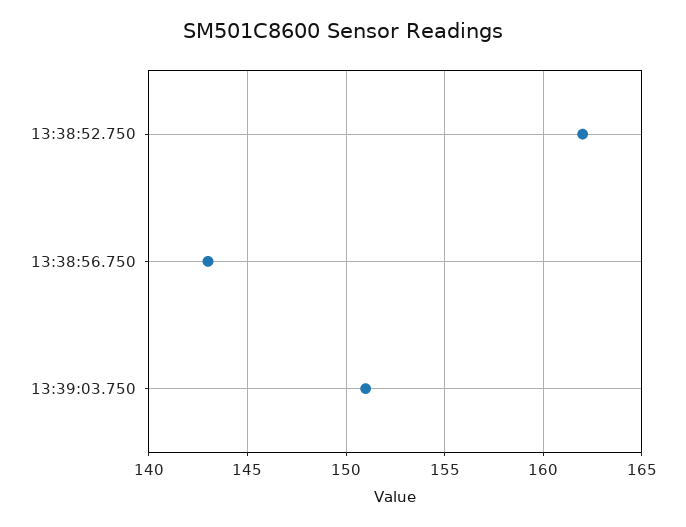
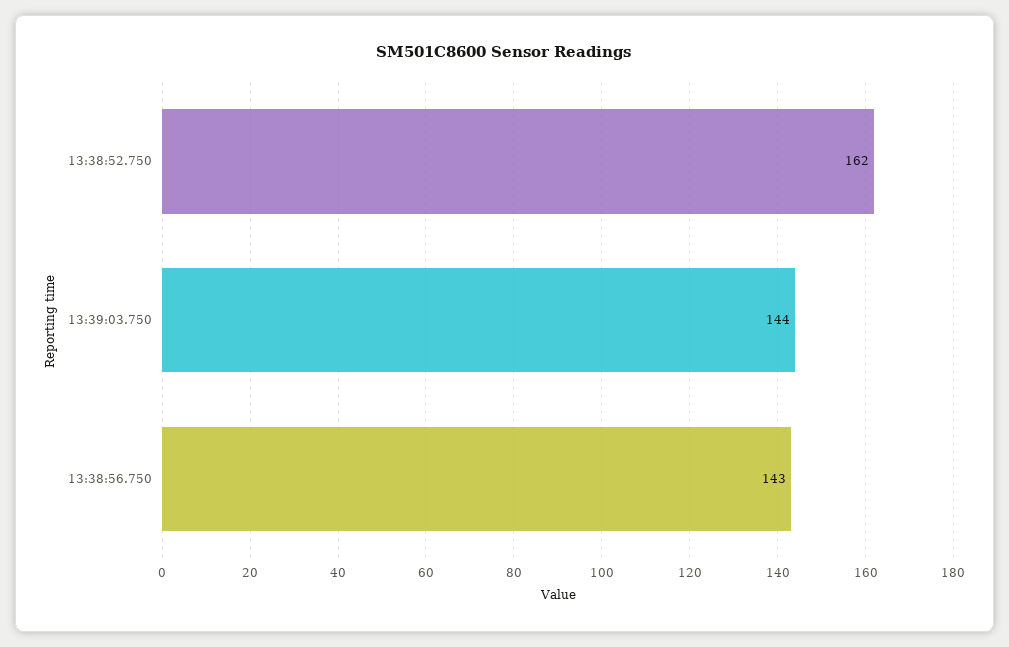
  {
    "13:38:52.750": 162,
    "13:38:56.750": 143,
-   "13:39:03.750": 151
+   "13:39:03.750": 144
  }

